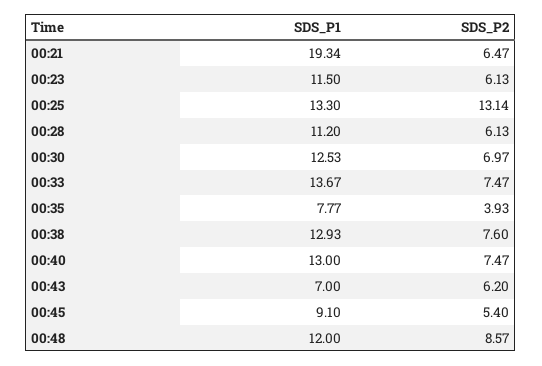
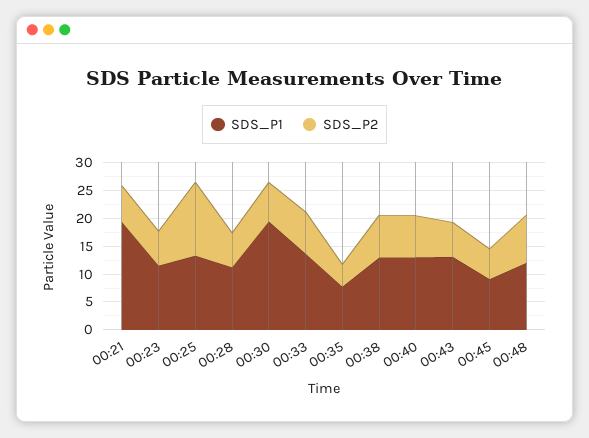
  {
    "SDS_P1": {
      "00:21": 19.34,
      "00:23": 11.5,
      "00:25": 13.3,
      "00:28": 11.2,
-     "00:30": 12.53,
+     "00:30": 20,
      "00:33": 13.67,
      "00:35": 7.77,
      "00:38": 12.93,
      "00:40": 13,
-     "00:43": 7,
+     "00:43": 12.5,
      "00:45": 9.1,
      "00:48": 12
    },
    "SDS_P2": {
      "00:21": 6.47,
      "00:23": 6.13,
      "00:25": 13.14,
      "00:28": 6.13,
      "00:30": 6.97,
      "00:33": 7.47,
      "00:35": 3.93,
      "00:38": 7.6,
      "00:40": 7.47,
      "00:43": 6.2,
      "00:45": 5.4,
      "00:48": 8.57
    }
  }

